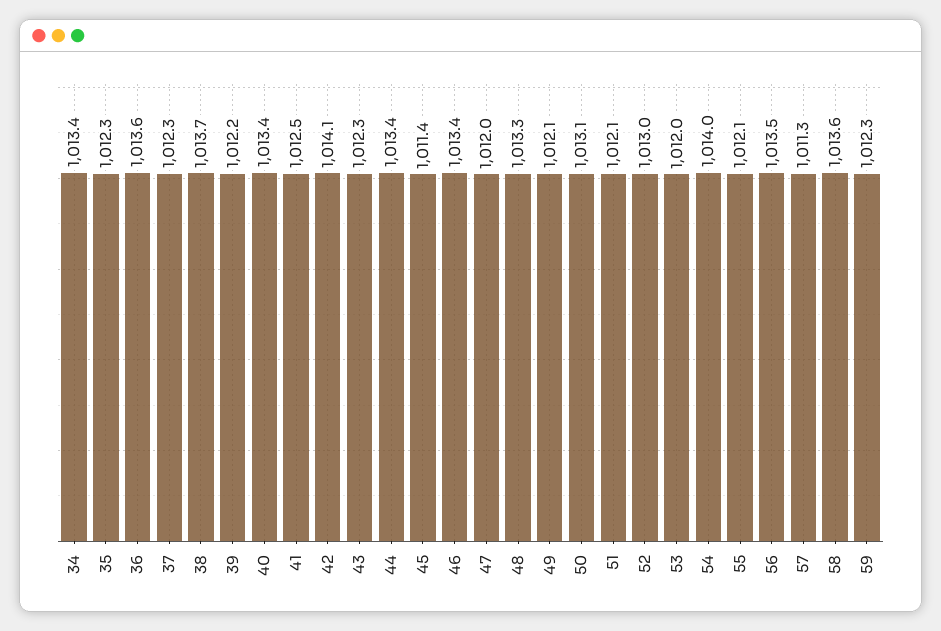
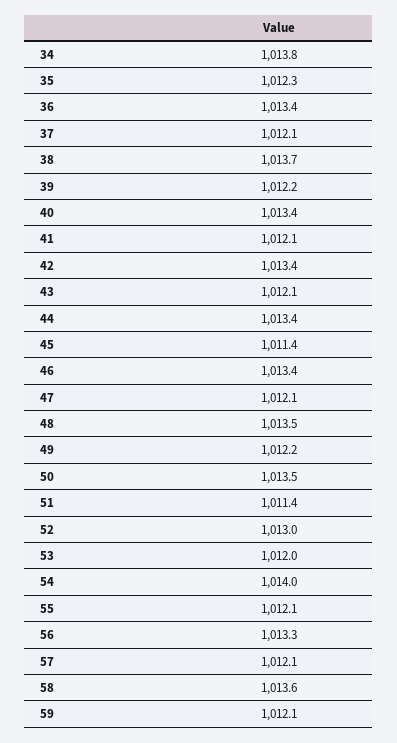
  {
-   "34": 1013.4,
+   "34": 1013.8,
    "35": 1012.3,
-   "36": 1013.6,
+   "36": 1013.4,
-   "37": 1012.3,
+   "37": 1012.1,
    "38": 1013.7,
    "39": 1012.2,
    "40": 1013.4,
-   "41": 1012.5,
+   "41": 1012.1,
-   "42": 1014.1,
+   "42": 1013.4,
-   "43": 1012.3,
+   "43": 1012.1,
    "44": 1013.4,
    "45": 1011.4,
    "46": 1013.4,
-   "47": 1012,
+   "47": 1012.1,
-   "48": 1013.3,
+   "48": 1013.5,
-   "49": 1012.1,
+   "49": 1012.2,
-   "50": 1013.1,
+   "50": 1013.5,
-   "51": 1012.1,
+   "51": 1011.4,
    "52": 1013,
    "53": 1012,
    "54": 1014,
    "55": 1012.1,
-   "56": 1013.5,
+   "56": 1013.3,
-   "57": 1011.3,
+   "57": 1012.1,
    "58": 1013.6,
-   "59": 1012.3
+   "59": 1012.1
  }

